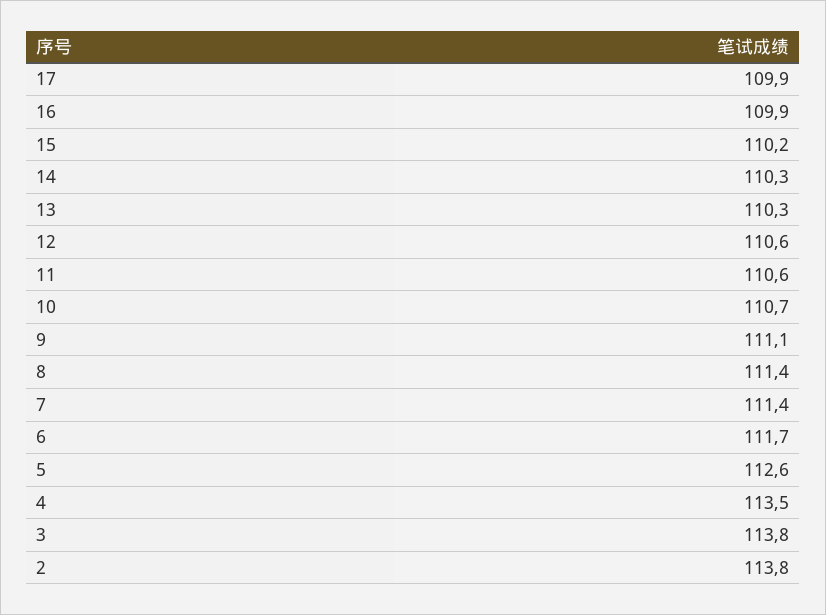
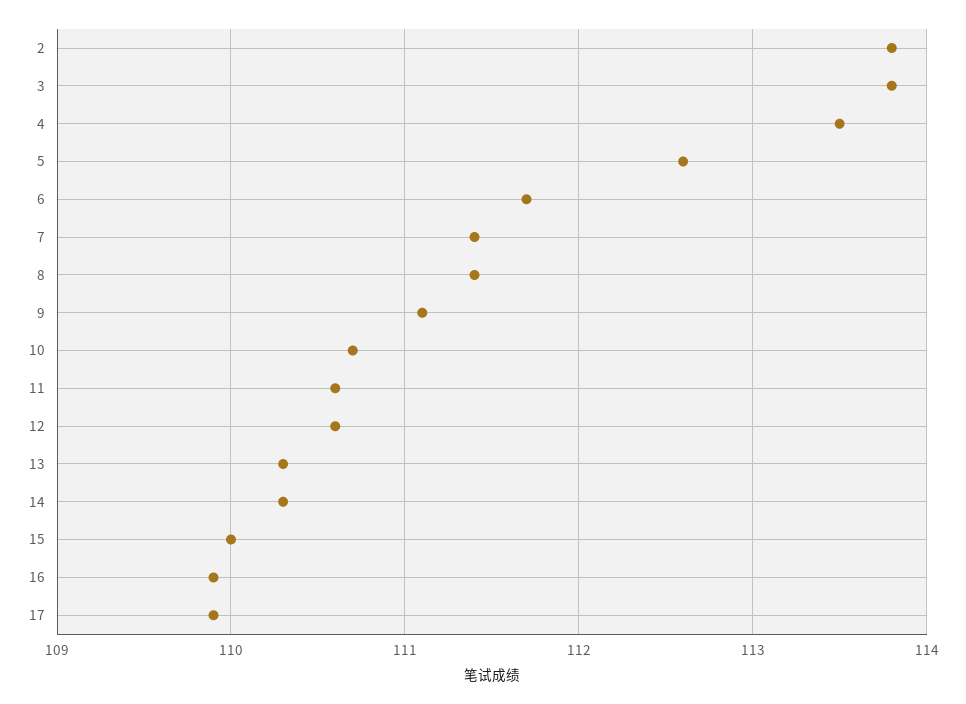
  {
    "17": 109.9,
    "16": 109.9,
-   "15": 110.2,
+   "15": 110,
    "14": 110.3,
    "13": 110.3,
    "12": 110.6,
    "11": 110.6,
    "10": 110.7,
    "9": 111.1,
    "8": 111.4,
    "7": 111.4,
    "6": 111.7,
    "5": 112.6,
    "4": 113.5,
    "3": 113.8,
    "2": 113.8
  }

